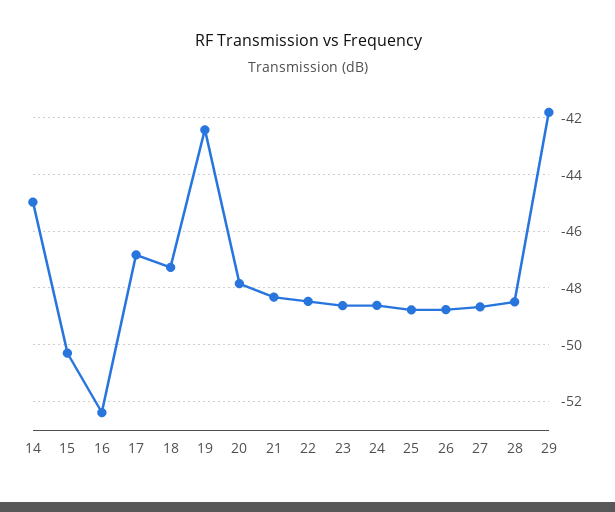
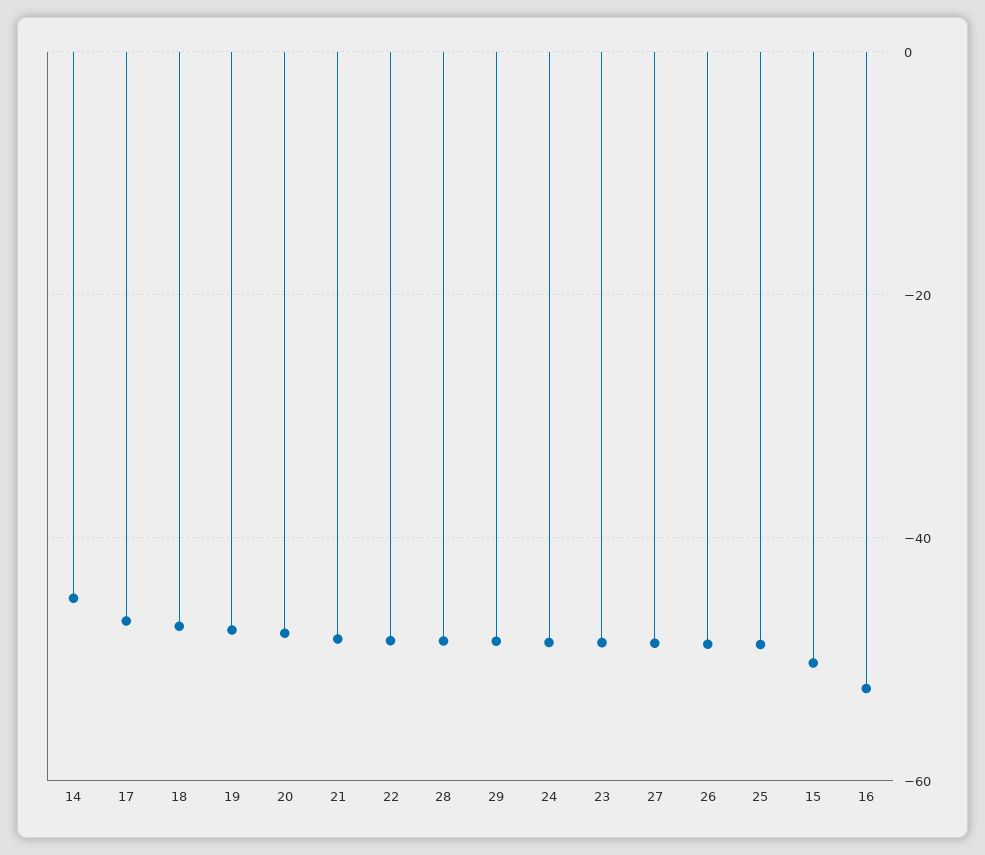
  {
    "14": -45,
    "15": -50.25,
    "16": -52.5,
    "17": -46.75,
    "18": -47.25,
-   "19": -42.5,
+   "19": -48,
    "20": -47.75,
    "21": -48.25,
    "22": -48.5,
    "23": -48.5,
    "24": -48.5,
    "25": -48.75,
    "26": -48.75,
    "27": -48.75,
    "28": -48.5,
-   "29": -41.75
+   "29": -48
  }

